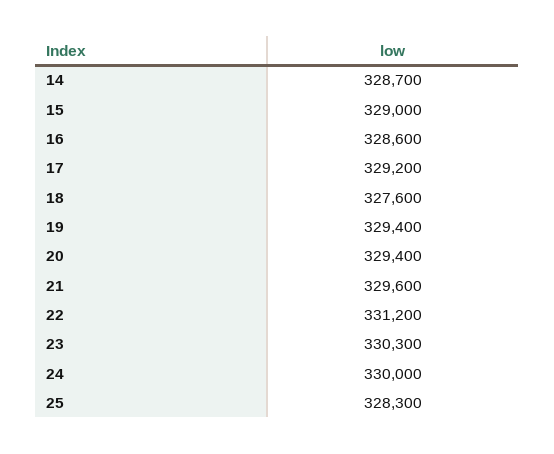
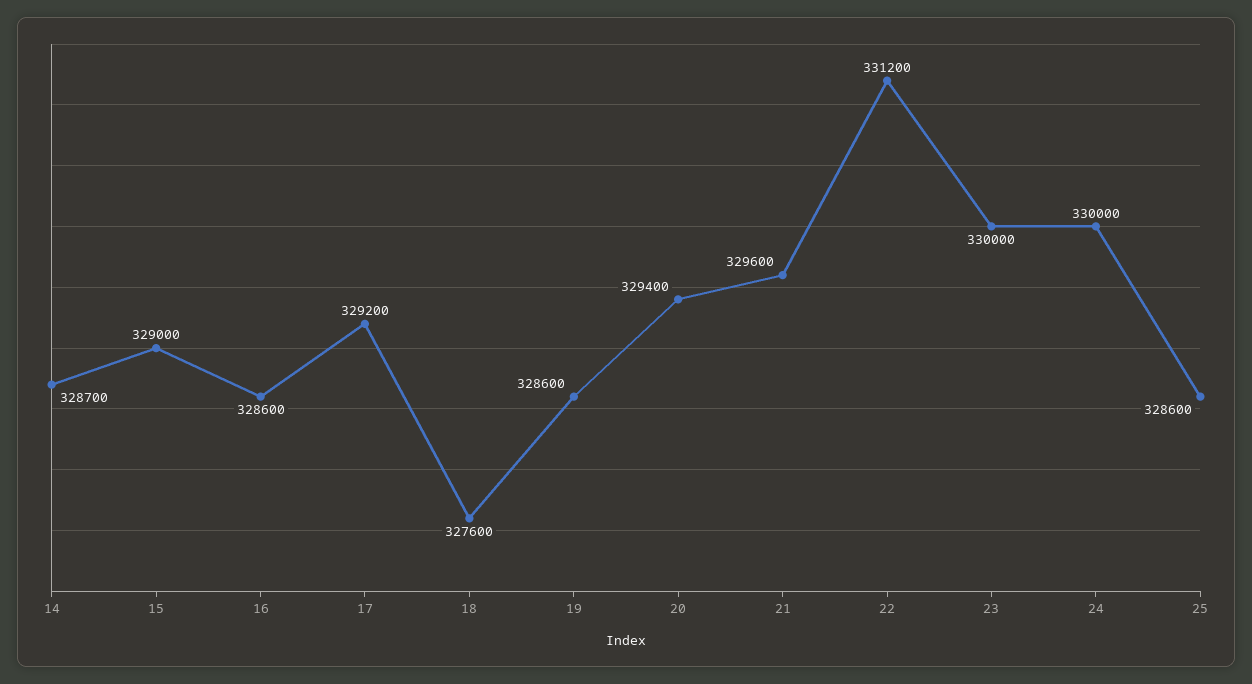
  {
    "14": 328700,
    "15": 329000,
    "16": 328600,
    "17": 329200,
    "18": 327600,
-   "19": 329400,
+   "19": 328600,
    "20": 329400,
    "21": 329600,
    "22": 331200,
-   "23": 330300,
+   "23": 330000,
    "24": 330000,
-   "25": 328300
+   "25": 328600
  }

